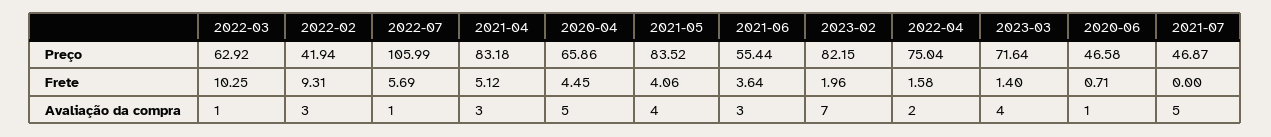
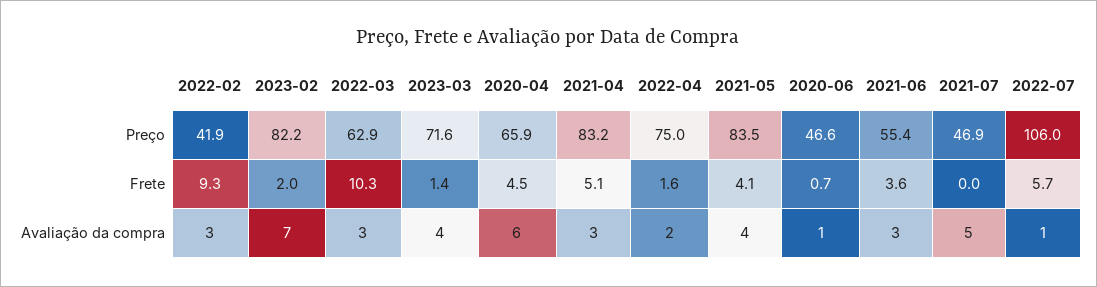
  {
    "2022-03": {
      "Preço": 62.92,
      "Frete": 10.25,
-     "Avaliação da compra": 1
+     "Avaliação da compra": 3
    },
    "2022-02": {
      "Preço": 41.94,
      "Frete": 9.31,
      "Avaliação da compra": 3
    },
    "2022-07": {
      "Preço": 105.99,
      "Frete": 5.69,
      "Avaliação da compra": 1
    },
    "2021-04": {
      "Preço": 83.18,
      "Frete": 5.12,
      "Avaliação da compra": 3
    },
    "2020-04": {
      "Preço": 65.86,
      "Frete": 4.45,
-     "Avaliação da compra": 5
+     "Avaliação da compra": 6
    },
    "2021-05": {
      "Preço": 83.52,
      "Frete": 4.06,
      "Avaliação da compra": 4
    },
    "2021-06": {
      "Preço": 55.44,
      "Frete": 3.64,
      "Avaliação da compra": 3
    },
    "2023-02": {
      "Preço": 82.15,
      "Frete": 1.96,
      "Avaliação da compra": 7
    },
    "2022-04": {
      "Preço": 75.04,
      "Frete": 1.58,
      "Avaliação da compra": 2
    },
    "2023-03": {
      "Preço": 71.64,
      "Frete": 1.4,
      "Avaliação da compra": 4
    },
    "2020-06": {
      "Preço": 46.58,
      "Frete": 0.71,
      "Avaliação da compra": 1
    },
    "2021-07": {
      "Preço": 46.87,
      "Frete": 0,
      "Avaliação da compra": 5
    }
  }

